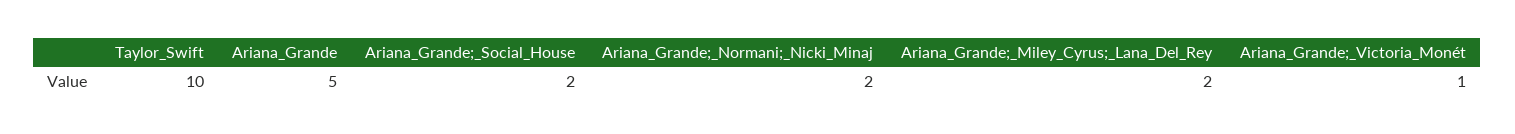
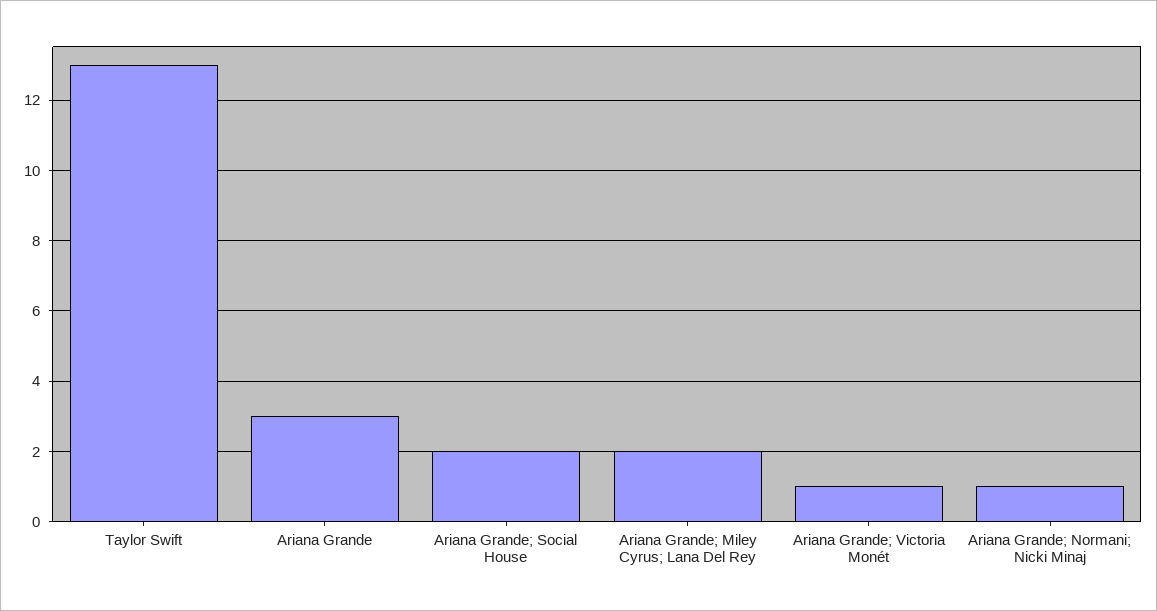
  {
-   "Taylor_Swift": 10,
+   "Taylor_Swift": 13,
-   "Ariana_Grande": 5,
+   "Ariana_Grande": 3,
    "Ariana_Grande;_Social_House": 2,
-   "Ariana_Grande;_Normani;_Nicki_Minaj": 2,
+   "Ariana_Grande;_Normani;_Nicki_Minaj": 1,
    "Ariana_Grande;_Miley_Cyrus;_Lana_Del_Rey": 2,
    "Ariana_Grande;_Victoria_Monét": 1
  }

